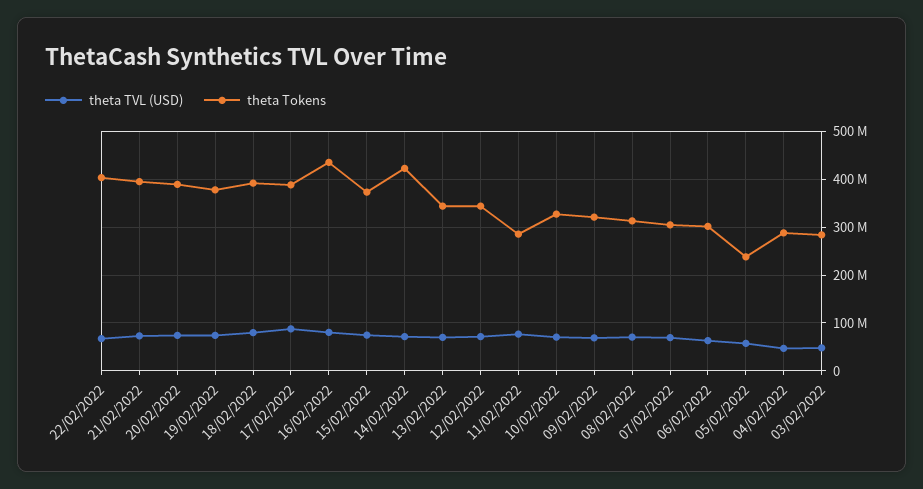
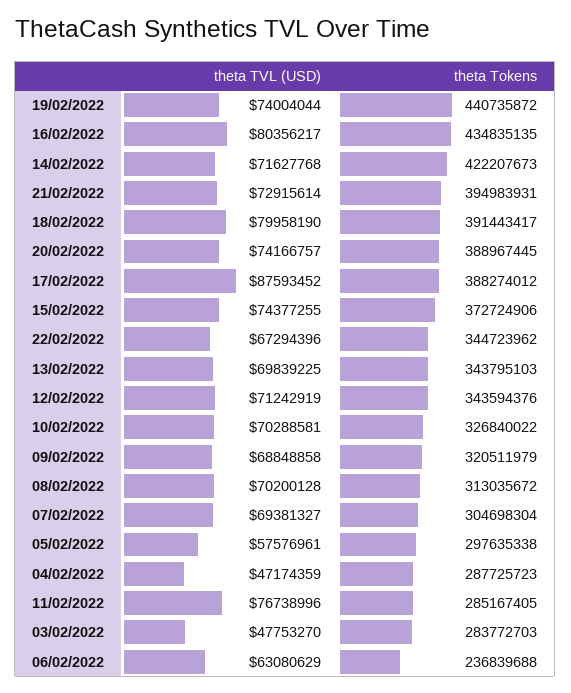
  {
    "theta TVL (USD)": {
      "22/02/2022": 67294396,
      "21/02/2022": 72915614,
      "20/02/2022": 74166757,
      "19/02/2022": 74004044,
      "18/02/2022": 79958190,
      "17/02/2022": 87593452,
      "16/02/2022": 80356217,
      "15/02/2022": 74377255,
      "14/02/2022": 71627768,
      "13/02/2022": 69839225,
      "12/02/2022": 71242919,
      "11/02/2022": 76738996,
      "10/02/2022": 70288581,
      "09/02/2022": 68848858,
      "08/02/2022": 70200128,
      "07/02/2022": 69381327,
      "06/02/2022": 63080629,
      "05/02/2022": 57576961,
      "04/02/2022": 47174359,
      "03/02/2022": 47753270
    },
    "theta Tokens": {
-     "22/02/2022": 400000000,
+     "22/02/2022": 344723962,
      "21/02/2022": 394983931,
      "20/02/2022": 388967445,
-     "19/02/2022": 380000000,
+     "19/02/2022": 440735872,
      "18/02/2022": 391443417,
      "17/02/2022": 388274012,
      "16/02/2022": 434835135,
      "15/02/2022": 372724906,
      "14/02/2022": 422207673,
      "13/02/2022": 343795103,
      "12/02/2022": 343594376,
      "11/02/2022": 285167405,
      "10/02/2022": 326840022,
      "09/02/2022": 320511979,
      "08/02/2022": 313035672,
      "07/02/2022": 304698304,
-     "06/02/2022": 300000000,
+     "06/02/2022": 236839688,
-     "05/02/2022": 240000000,
+     "05/02/2022": 297635338,
      "04/02/2022": 287725723,
      "03/02/2022": 283772703
    }
  }

